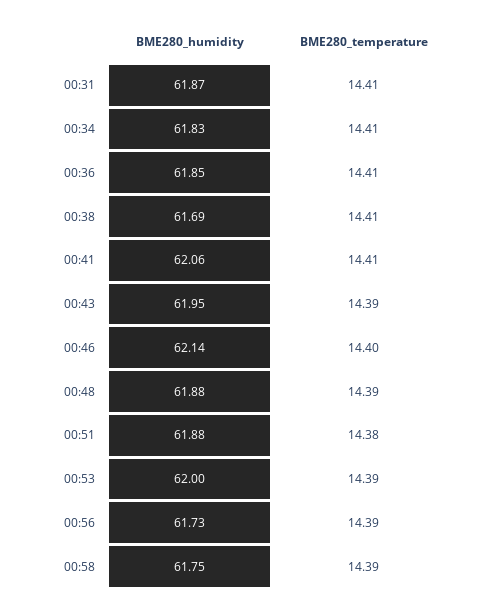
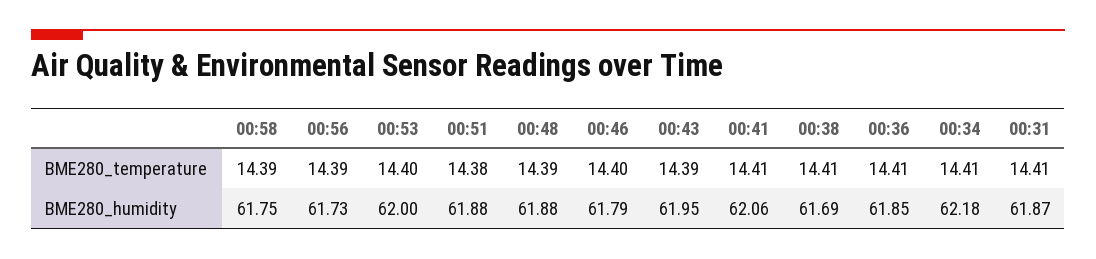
  {
    "BME280_humidity": {
      "00:31": 61.87,
-     "00:34": 61.83,
+     "00:34": 62.18,
      "00:36": 61.85,
      "00:38": 61.69,
      "00:41": 62.06,
      "00:43": 61.95,
-     "00:46": 62.14,
+     "00:46": 61.79,
      "00:48": 61.88,
      "00:51": 61.88,
      "00:53": 62,
      "00:56": 61.73,
      "00:58": 61.75
    },
    "BME280_temperature": {
      "00:31": 14.41,
      "00:34": 14.41,
      "00:36": 14.41,
      "00:38": 14.41,
      "00:41": 14.41,
      "00:43": 14.39,
      "00:46": 14.4,
      "00:48": 14.39,
      "00:51": 14.38,
-     "00:53": 14.39,
+     "00:53": 14.4,
      "00:56": 14.39,
      "00:58": 14.39
    }
  }

